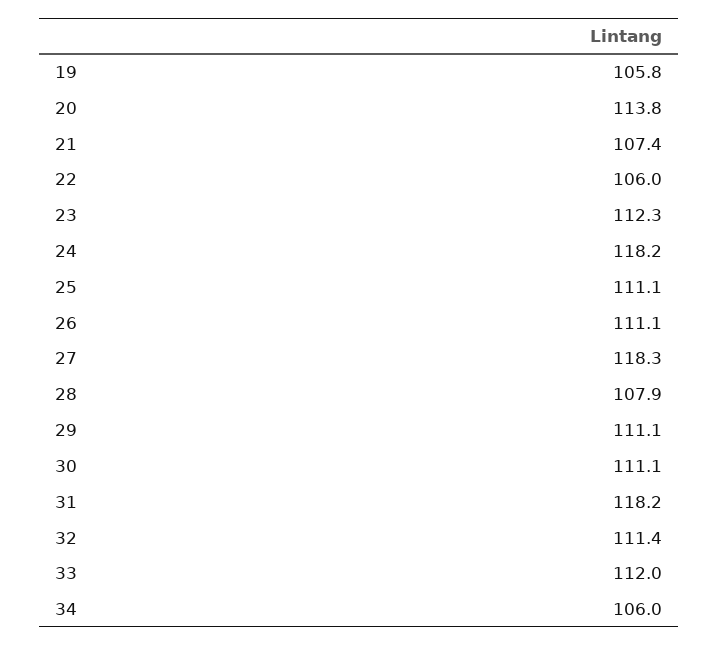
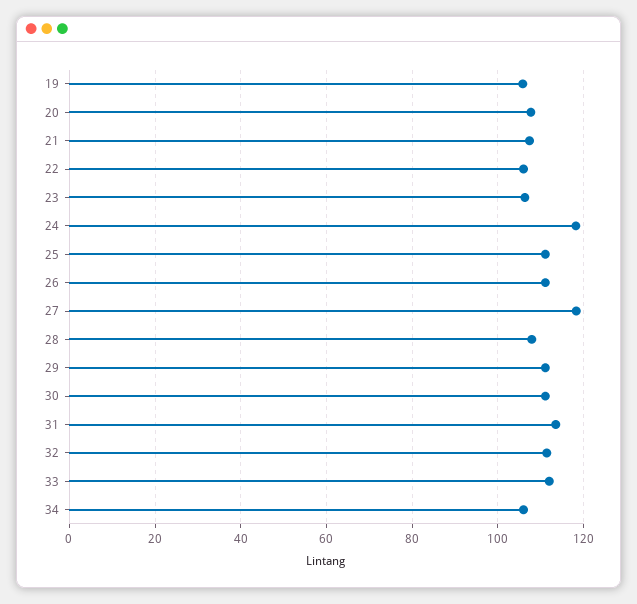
  {
    "19": 105.8,
-   "20": 113.8,
+   "20": 108,
    "21": 107.4,
    "22": 106,
-   "23": 112.3,
+   "23": 106,
    "24": 118.2,
    "25": 111.1,
    "26": 111.1,
    "27": 118.3,
    "28": 107.9,
    "29": 111.1,
    "30": 111.1,
-   "31": 118.2,
+   "31": 114,
    "32": 111.4,
    "33": 112,
    "34": 106
  }

